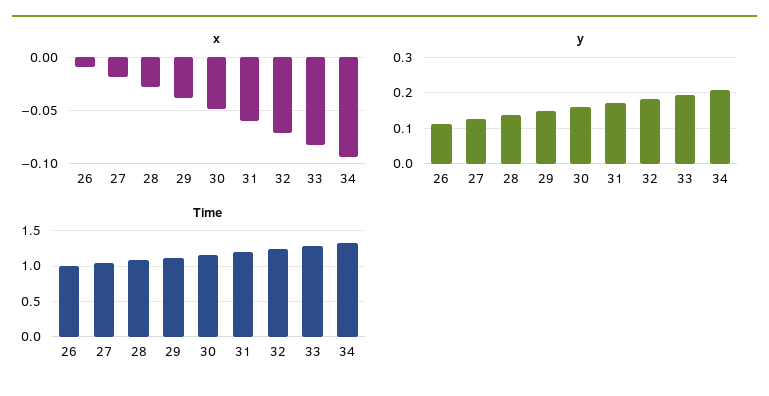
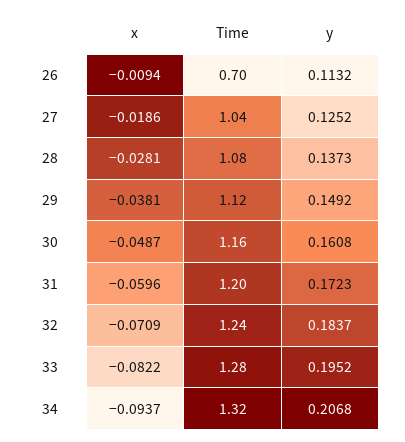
  {
    "x": {
      "26": -0.0094,
      "27": -0.0186,
      "28": -0.0281,
      "29": -0.0381,
      "30": -0.0487,
      "31": -0.0596,
      "32": -0.0709,
      "33": -0.0822,
      "34": -0.0937
    },
    "y": {
      "26": 0.1132,
      "27": 0.1252,
      "28": 0.1373,
      "29": 0.1492,
      "30": 0.1608,
      "31": 0.1723,
      "32": 0.1837,
      "33": 0.1952,
      "34": 0.2068
    },
    "Time": {
-     "26": 1,
+     "26": 0.7,
      "27": 1.04,
      "28": 1.08,
      "29": 1.12,
      "30": 1.16,
      "31": 1.2,
      "32": 1.24,
      "33": 1.28,
      "34": 1.32
    }
  }

